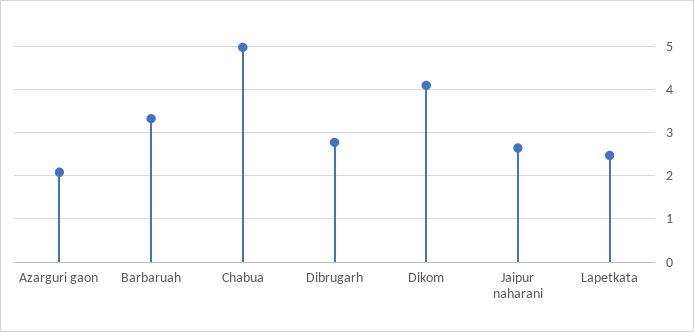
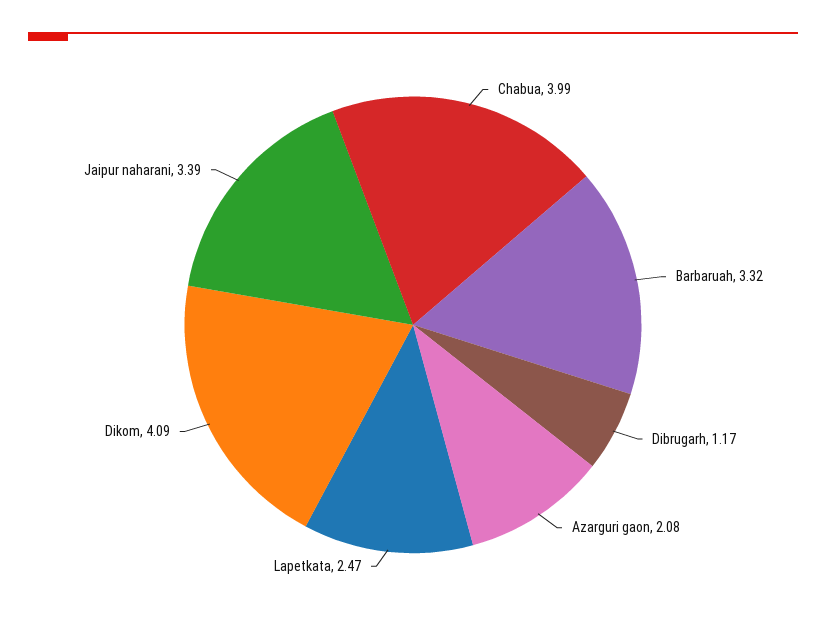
  {
    "Azarguri gaon": 2.08,
    "Barbaruah": 3.32,
-   "Chabua": 5,
+   "Chabua": 3.99,
-   "Dibrugarh": 2.8,
+   "Dibrugarh": 1.17,
    "Dikom": 4.09,
-   "Jaipur naharani": 2.6,
+   "Jaipur naharani": 3.39,
    "Lapetkata": 2.47
  }

